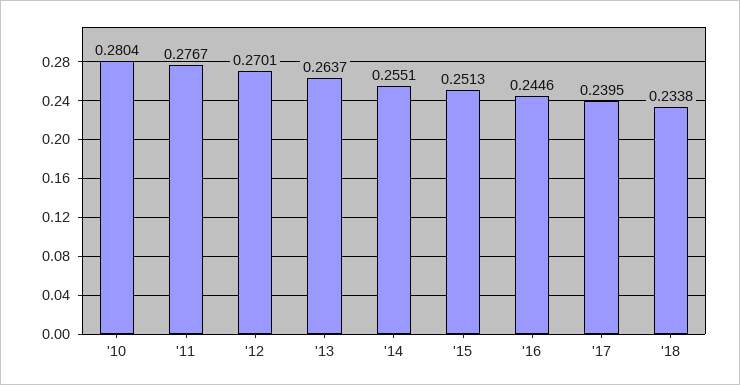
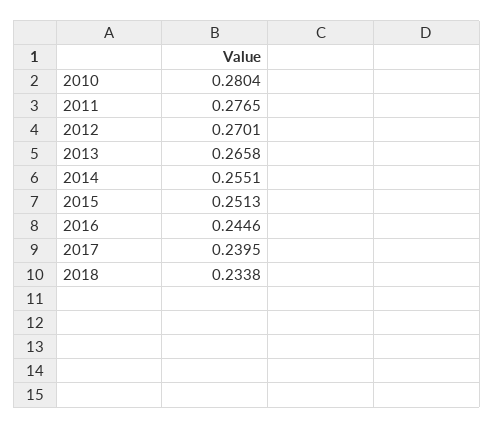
  {
    "'10": 0.2804,
-   "'11": 0.2767,
+   "'11": 0.2765,
    "'12": 0.2701,
-   "'13": 0.2637,
+   "'13": 0.2658,
    "'14": 0.2551,
    "'15": 0.2513,
    "'16": 0.2446,
    "'17": 0.2395,
    "'18": 0.2338
  }

